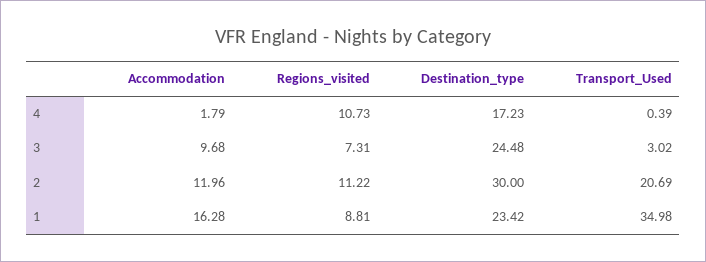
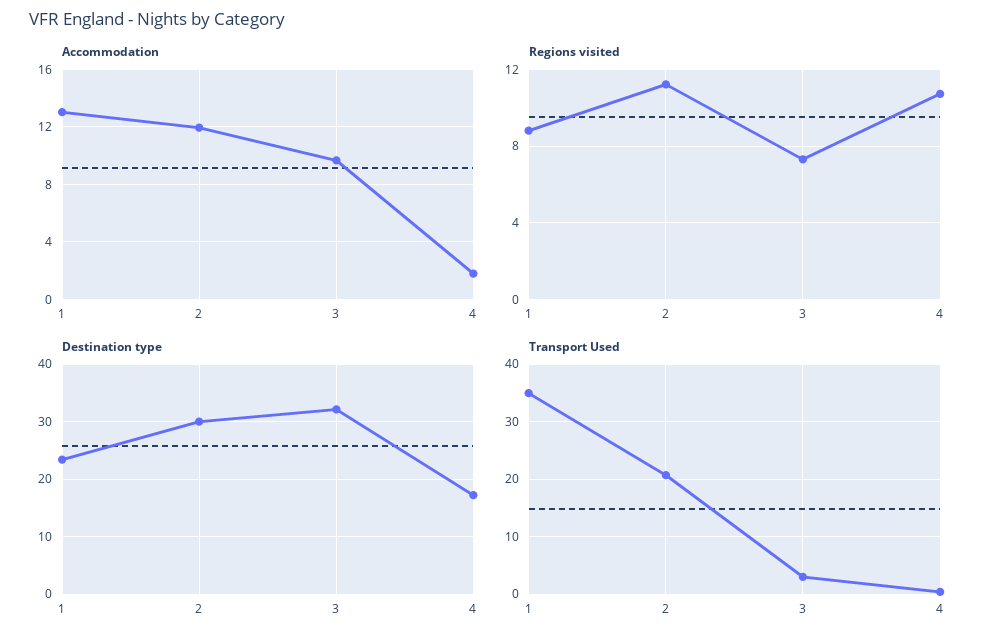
  {
    "Accommodation": {
      "4": 1.79,
      "3": 9.68,
      "2": 11.96,
-     "1": 16.28
+     "1": 13
    },
    "Regions_visited": {
      "4": 10.73,
      "3": 7.31,
      "2": 11.22,
      "1": 8.81
    },
    "Destination_type": {
      "4": 17.23,
-     "3": 24.48,
+     "3": 32,
      "2": 30,
      "1": 23.42
    },
    "Transport_Used": {
      "4": 0.39,
      "3": 3.02,
      "2": 20.69,
      "1": 34.98
    }
  }

